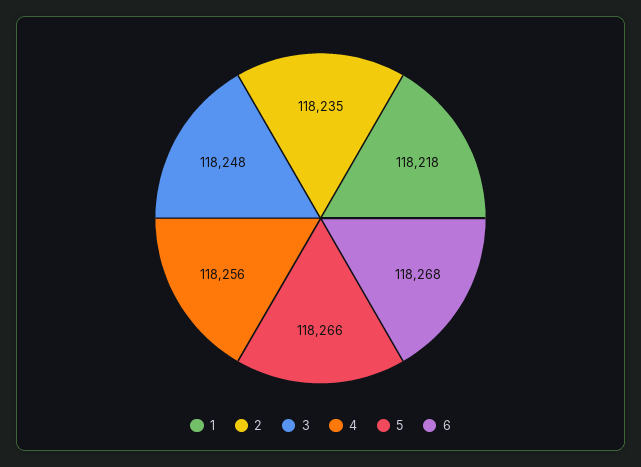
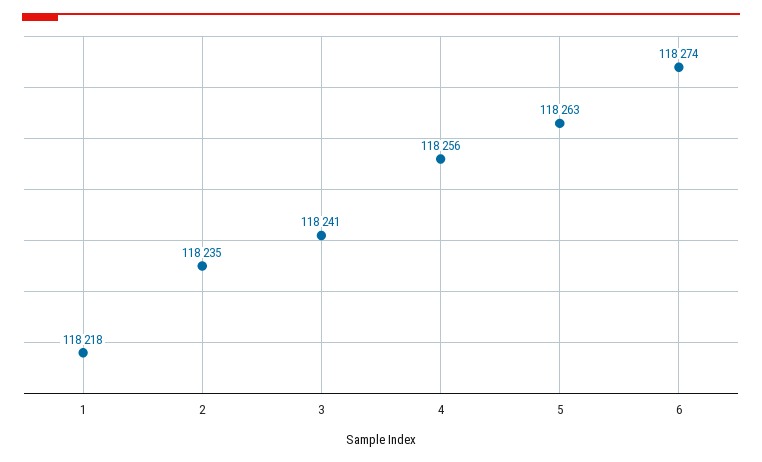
  {
    "1": 118218,
    "2": 118235,
-   "3": 118248,
+   "3": 118241,
    "4": 118256,
-   "5": 118266,
+   "5": 118263,
-   "6": 118268
+   "6": 118274
  }

